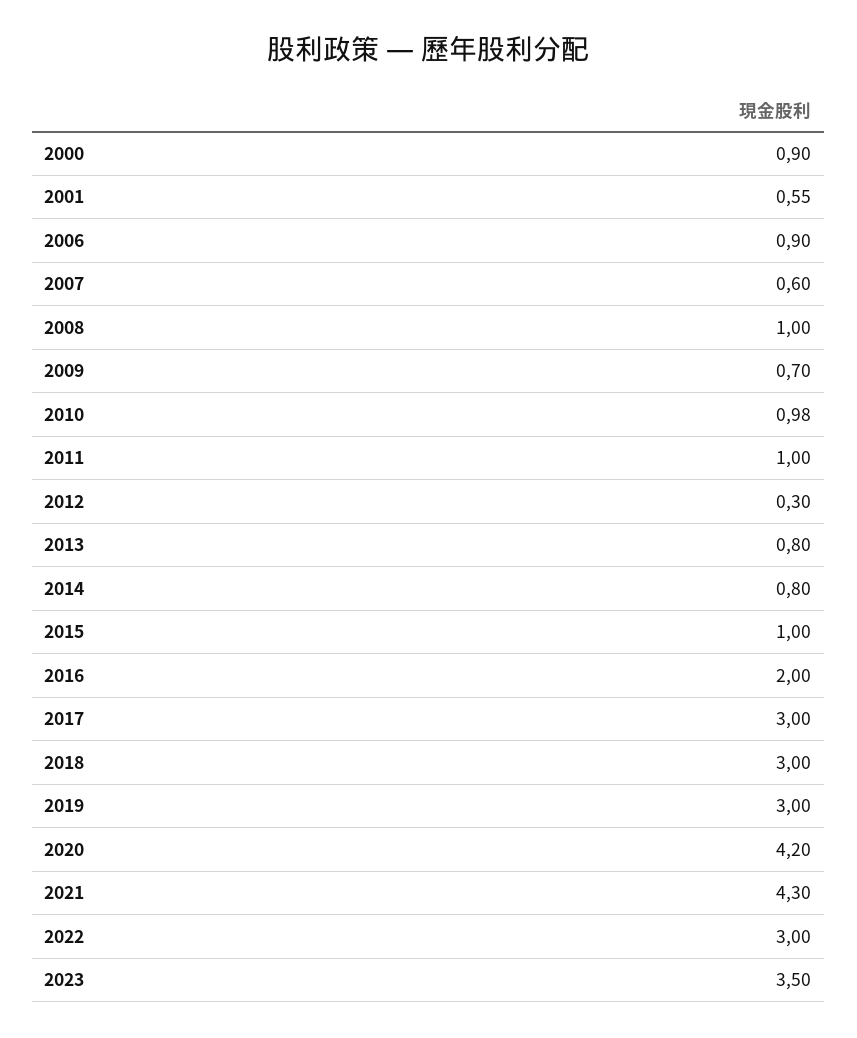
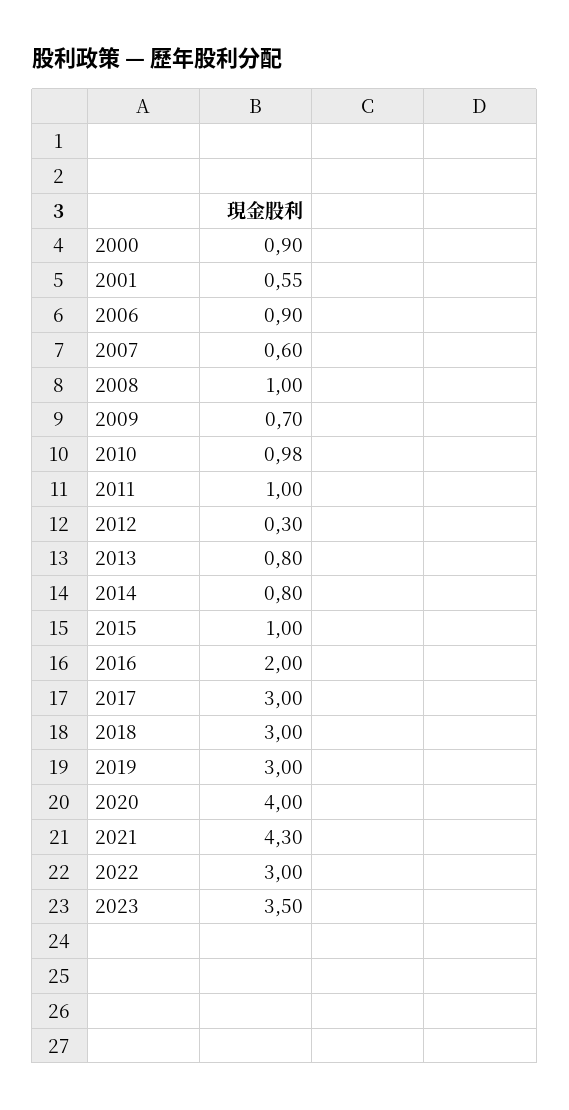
  {
    "2000": 0.9,
    "2001": 0.55,
    "2006": 0.9,
    "2007": 0.6,
    "2008": 1,
    "2009": 0.7,
    "2010": 0.98,
    "2011": 1,
    "2012": 0.3,
    "2013": 0.8,
    "2014": 0.8,
    "2015": 1,
    "2016": 2,
    "2017": 3,
    "2018": 3,
    "2019": 3,
-   "2020": 4.2,
+   "2020": 4,
    "2021": 4.3,
    "2022": 3,
    "2023": 3.5
  }

